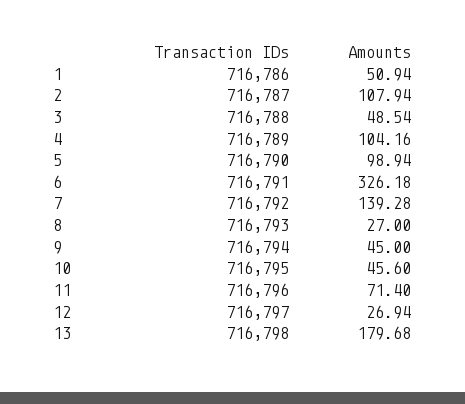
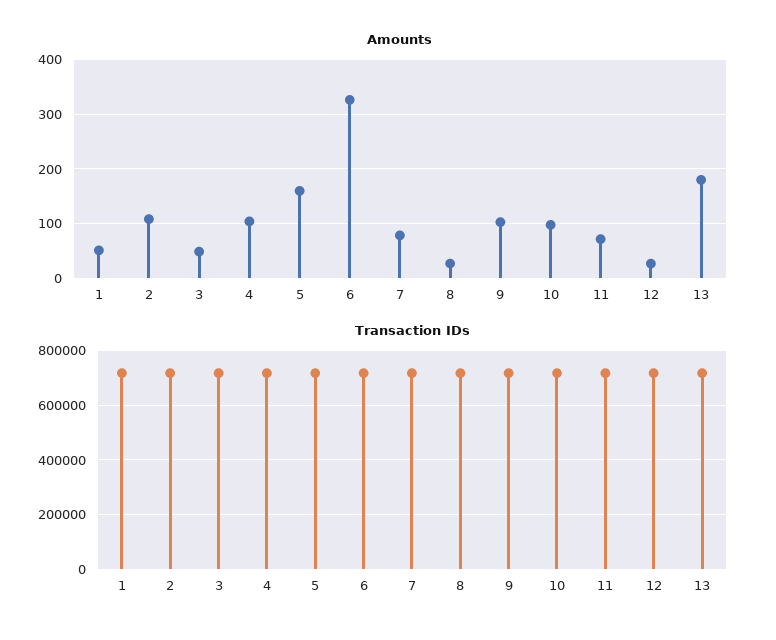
  {
    "Transaction IDs": {
      "1": 716786,
      "2": 716787,
      "3": 716788,
      "4": 716789,
      "5": 716790,
      "6": 716791,
      "7": 716792,
      "8": 716793,
      "9": 716794,
      "10": 716795,
      "11": 716796,
      "12": 716797,
      "13": 716798
    },
    "Amounts": {
      "1": 50.94,
      "2": 107.94,
      "3": 48.54,
      "4": 104.16,
-     "5": 98.94,
+     "5": 160,
      "6": 326.18,
-     "7": 139.28,
+     "7": 80,
      "8": 27,
-     "9": 45,
+     "9": 100,
-     "10": 45.6,
+     "10": 100,
      "11": 71.4,
      "12": 26.94,
      "13": 179.68
    }
  }

